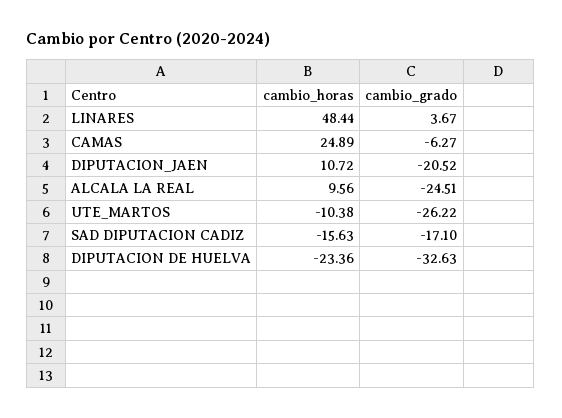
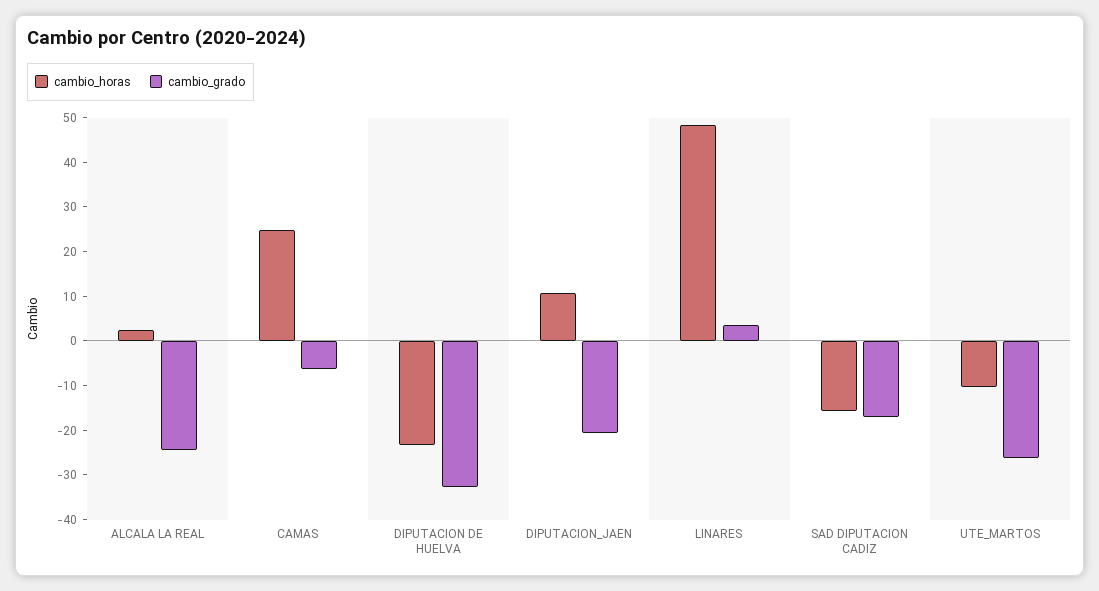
  {
    "cambio_horas": {
      "LINARES": 48.44,
      "CAMAS": 24.89,
      "DIPUTACION_JAEN": 10.72,
-     "ALCALA LA REAL": 9.56,
+     "ALCALA LA REAL": 2,
      "UTE_MARTOS": -10.38,
      "SAD DIPUTACION CADIZ": -15.63,
      "DIPUTACION DE HUELVA": -23.36
    },
    "cambio_grado": {
      "LINARES": 3.67,
      "CAMAS": -6.27,
      "DIPUTACION_JAEN": -20.52,
      "ALCALA LA REAL": -24.51,
      "UTE_MARTOS": -26.22,
      "SAD DIPUTACION CADIZ": -17.1,
      "DIPUTACION DE HUELVA": -32.63
    }
  }

